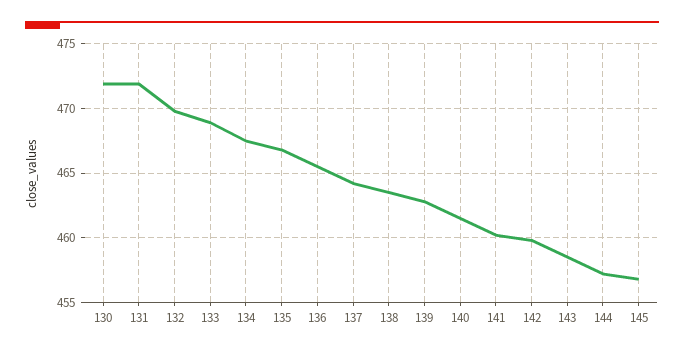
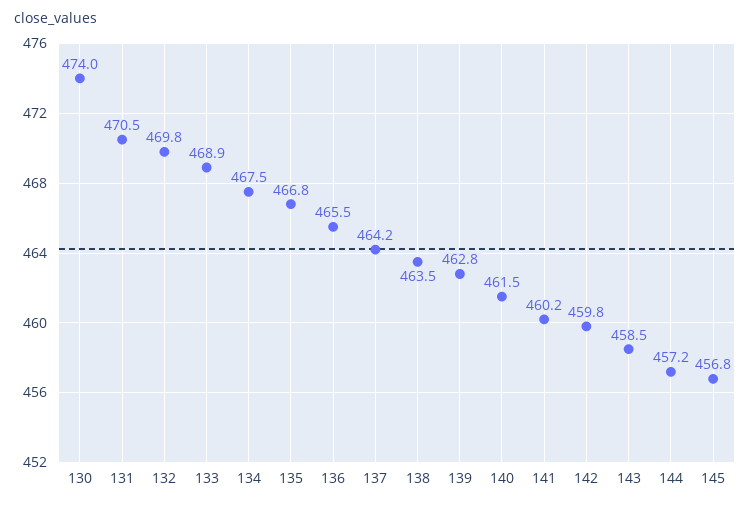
  {
-   "130": 472,
+   "130": 474,
-   "131": 472,
+   "131": 470.5,
    "132": 469.8,
    "133": 468.9,
    "134": 467.5,
    "135": 466.8,
    "136": 465.5,
    "137": 464.2,
    "138": 463.5,
    "139": 462.8,
    "140": 461.5,
    "141": 460.2,
    "142": 459.8,
    "143": 458.5,
    "144": 457.2,
    "145": 456.8
  }

